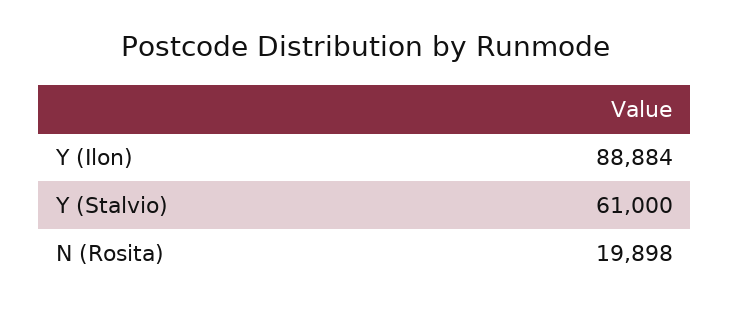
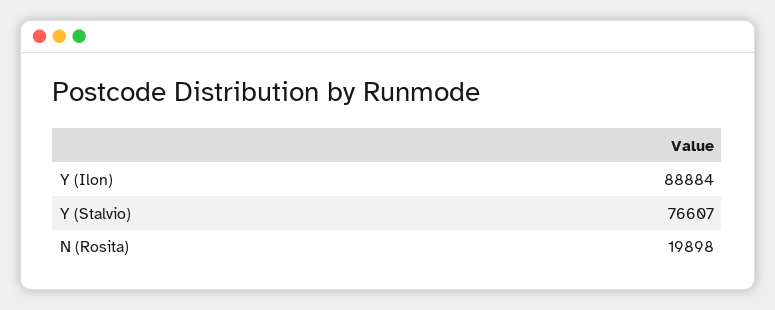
  {
    "Y (Ilon)": 88884,
-   "Y (Stalvio)": 61000,
+   "Y (Stalvio)": 76607,
    "N (Rosita)": 19898
  }

